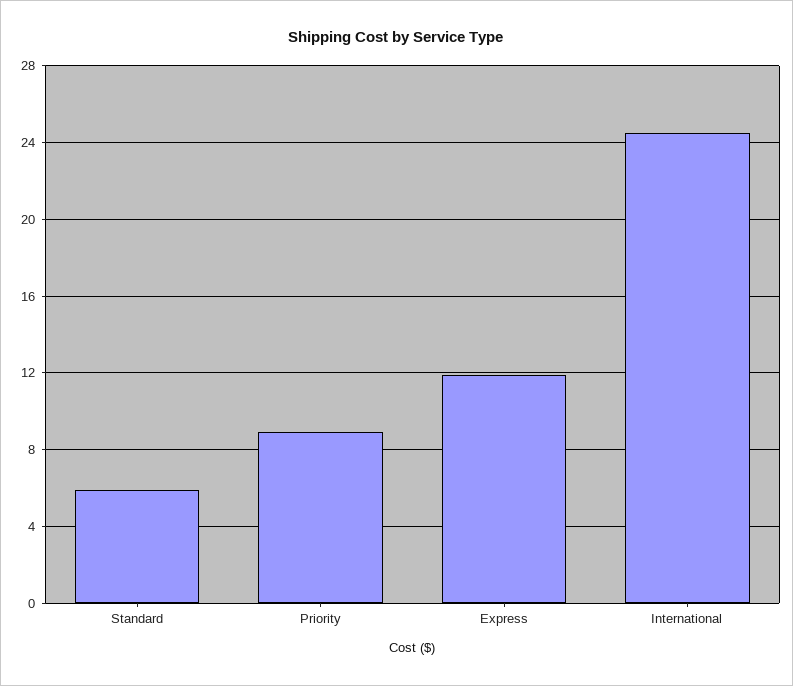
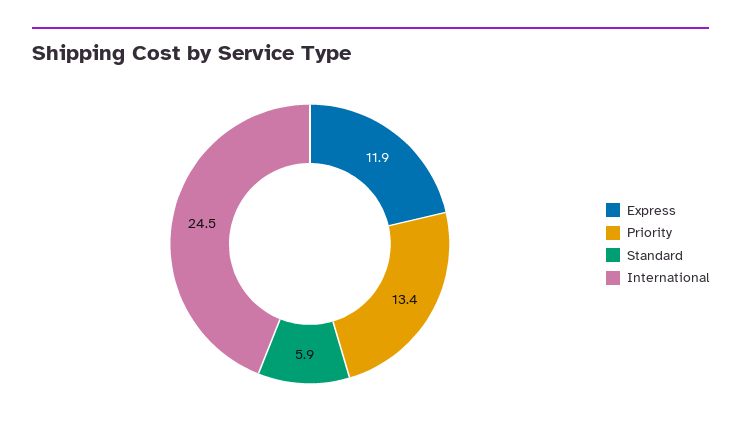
  {
    "Standard": 5.9,
-   "Priority": 9,
+   "Priority": 13.4,
    "Express": 11.9,
    "International": 24.5
  }

